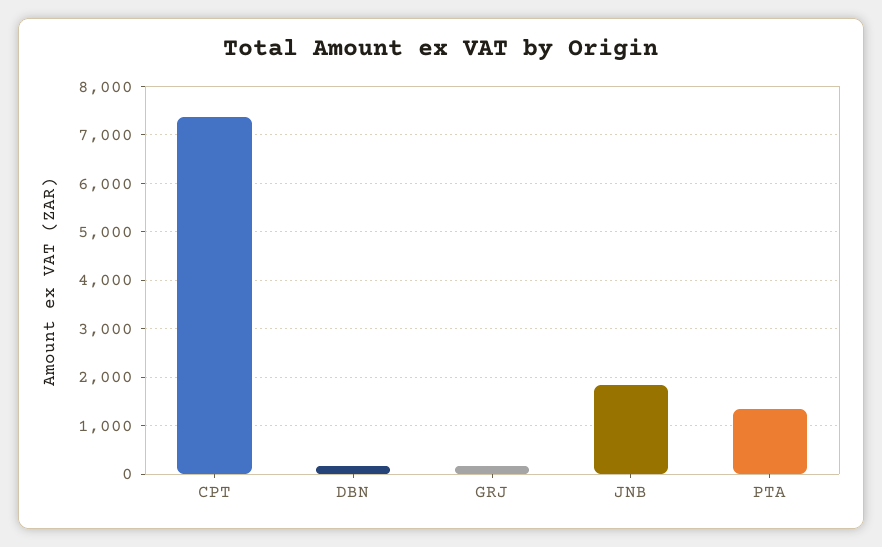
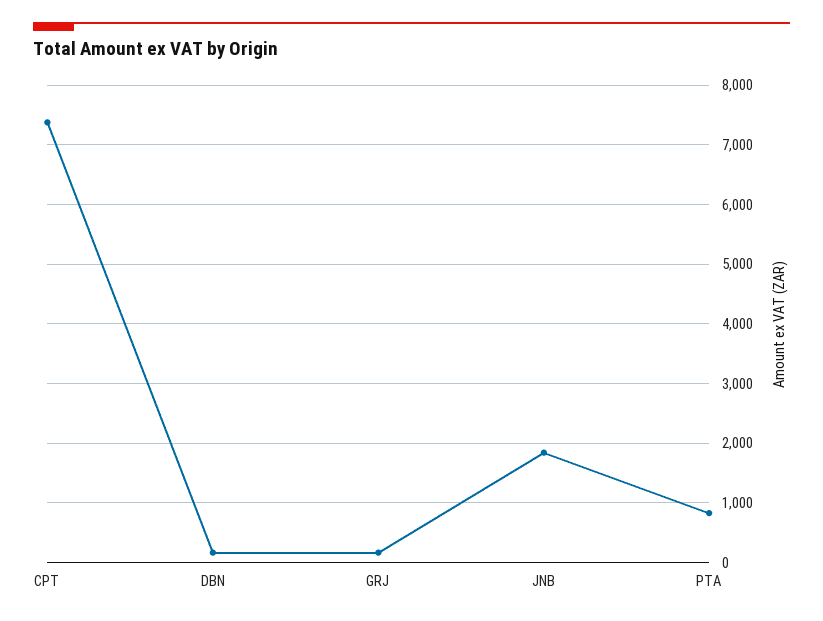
  {
    "CPT": 7400,
    "DBN": 200,
    "GRJ": 200,
    "JNB": 1800,
-   "PTA": 1400
+   "PTA": 800
  }

